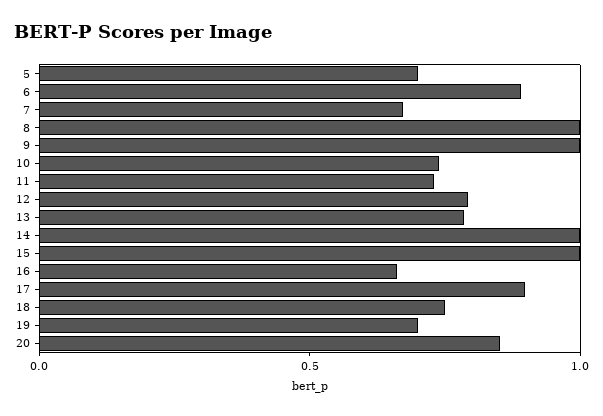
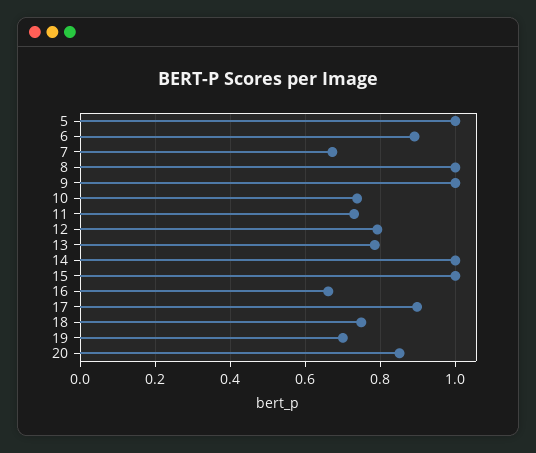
  {
-   "5": 0.7,
+   "5": 1,
    "6": 0.9,
    "7": 0.68,
    "8": 1,
    "9": 1,
    "10": 0.74,
    "11": 0.74,
    "12": 0.8,
    "13": 0.78,
    "14": 1,
    "15": 1,
    "16": 0.66,
    "17": 0.9,
    "18": 0.74,
    "19": 0.7,
    "20": 0.86
  }

